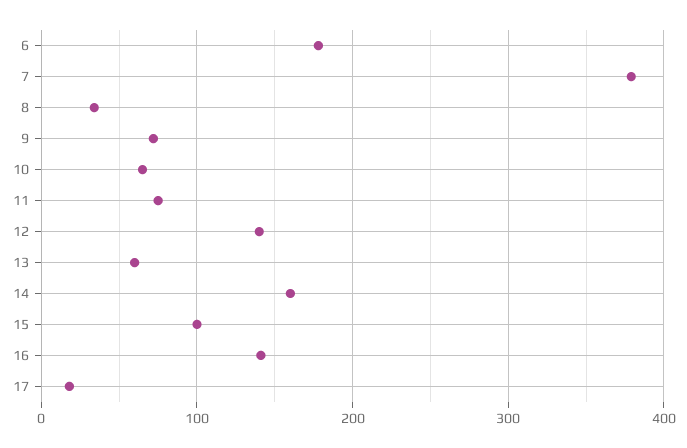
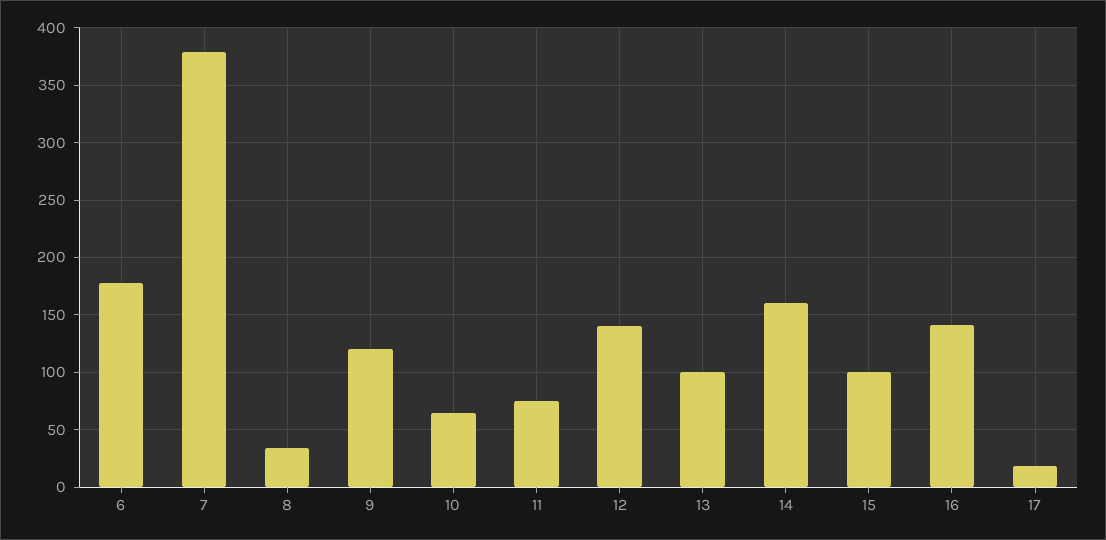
  {
    "6": 180,
    "7": 380,
    "8": 30,
-   "9": 70,
+   "9": 120,
    "10": 70,
    "11": 80,
    "12": 140,
-   "13": 60,
+   "13": 100,
    "14": 160,
    "15": 100,
    "16": 140,
    "17": 20
  }

